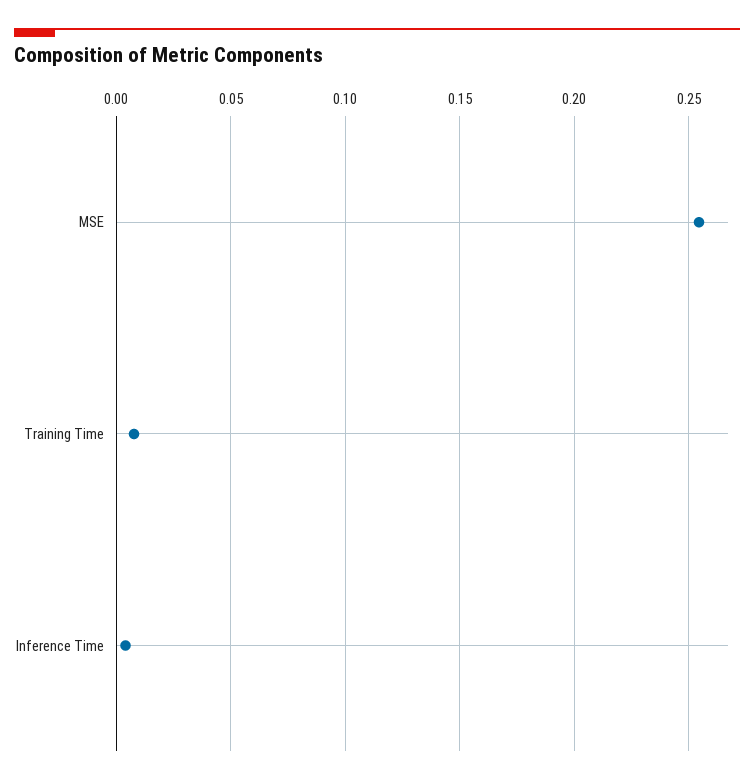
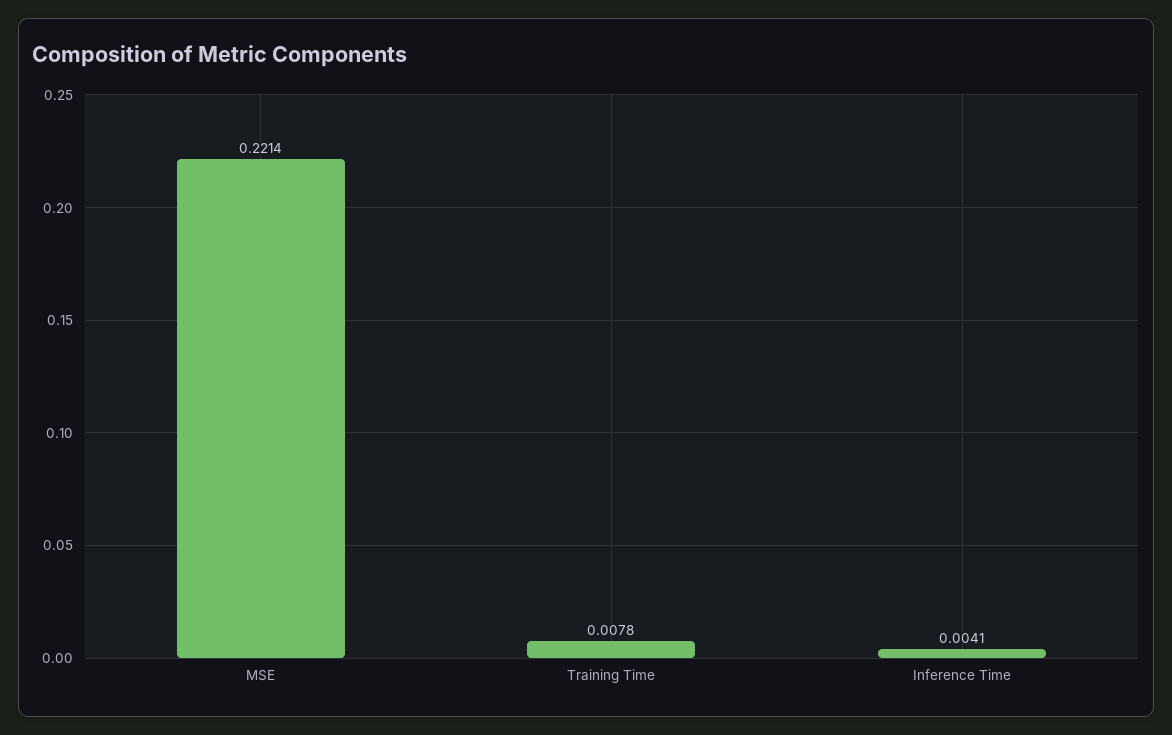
  {
-   "MSE": 0.255,
+   "MSE": 0.2214,
    "Training Time": 0.0078,
    "Inference Time": 0.0041
  }

